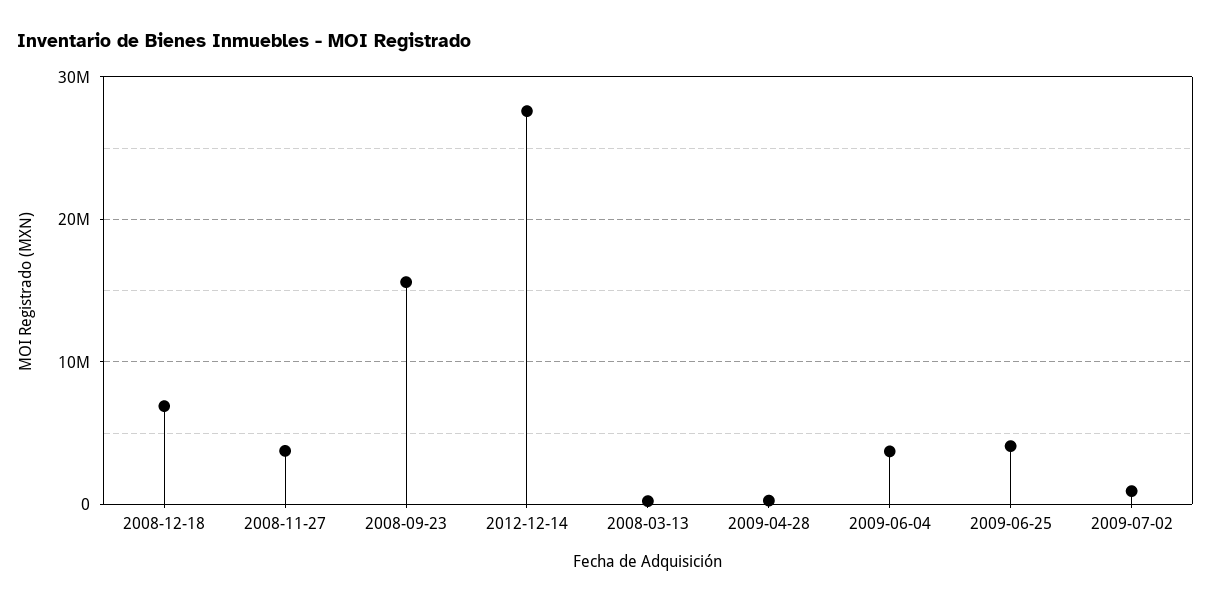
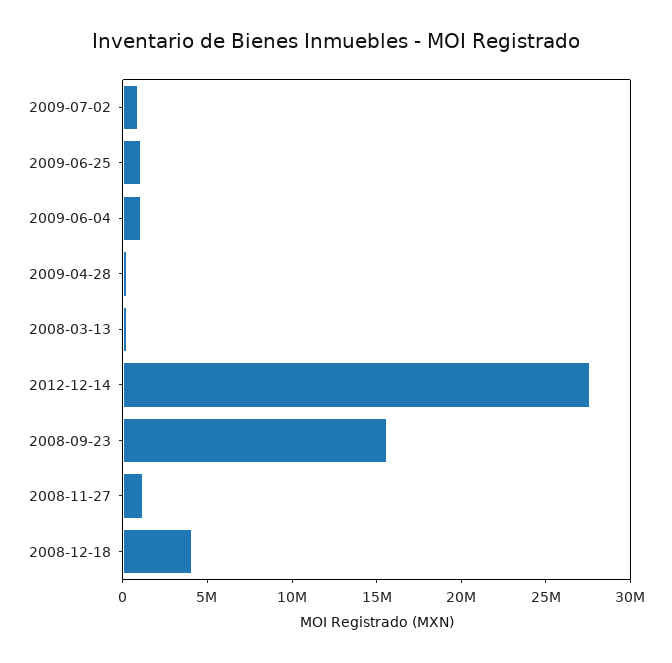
  {
-   "2008-12-18": 7000000,
+   "2008-12-18": 4000000,
-   "2008-11-27": 4000000,
+   "2008-11-27": 1000000,
    "2008-09-23": 16000000,
    "2012-12-14": 28000000,
    "2008-03-13": 0,
    "2009-04-28": 0,
-   "2009-06-04": 4000000,
+   "2009-06-04": 1000000,
-   "2009-06-25": 4000000,
+   "2009-06-25": 1000000,
    "2009-07-02": 1000000
  }

